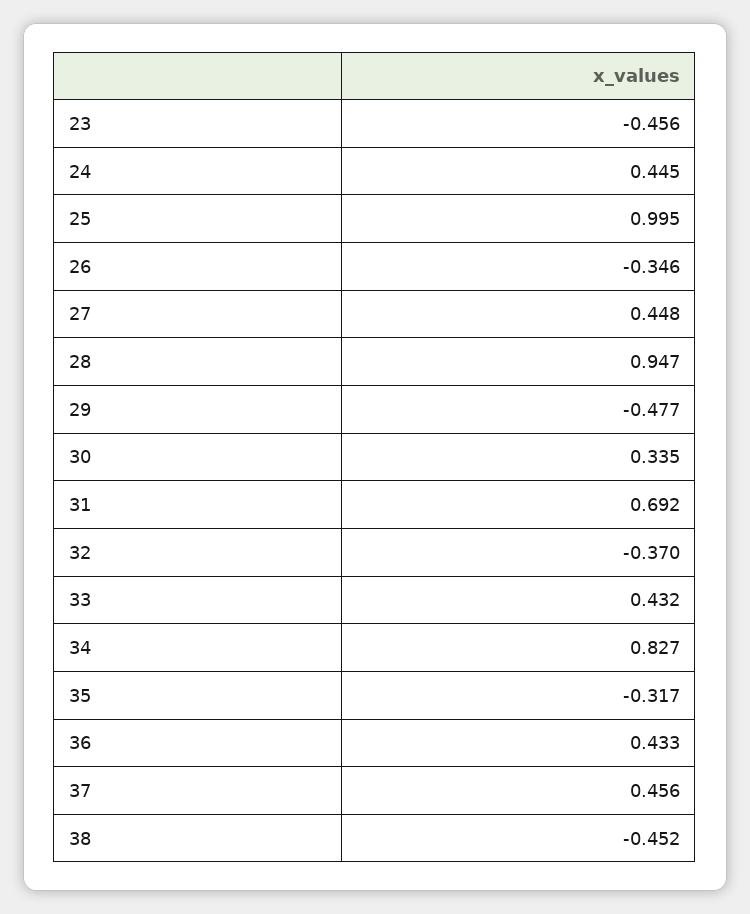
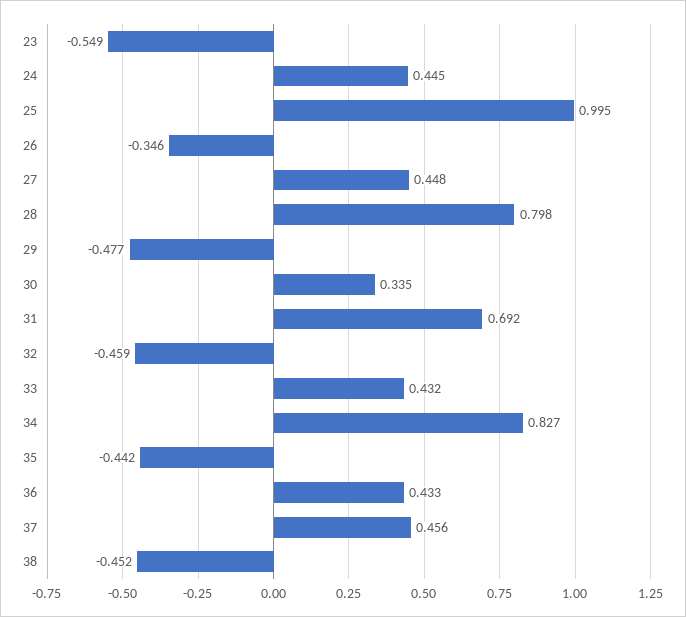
  {
-   "23": -0.456,
+   "23": -0.549,
    "24": 0.445,
    "25": 0.995,
    "26": -0.346,
    "27": 0.448,
-   "28": 0.947,
+   "28": 0.798,
    "29": -0.477,
    "30": 0.335,
    "31": 0.692,
-   "32": -0.37,
+   "32": -0.459,
    "33": 0.432,
    "34": 0.827,
-   "35": -0.317,
+   "35": -0.442,
    "36": 0.433,
    "37": 0.456,
    "38": -0.452
  }

